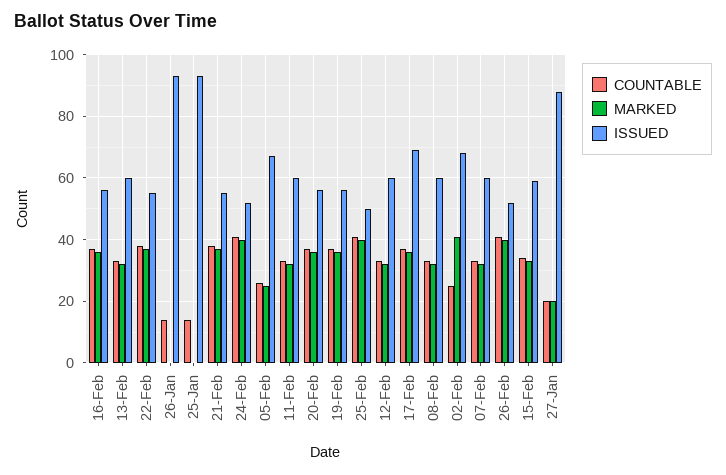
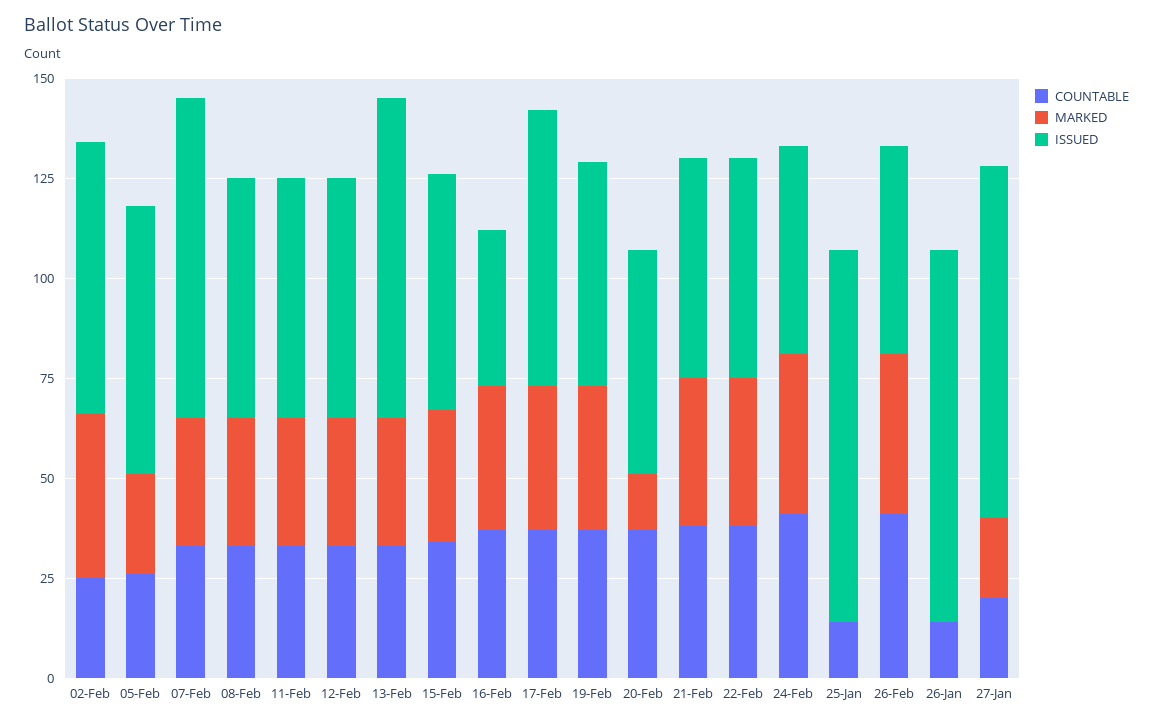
  {
    "COUNTABLE": {
      "16-Feb": 35,
      "13-Feb": 35,
      "22-Feb": 40,
      "26-Jan": 15,
      "25-Jan": 15,
      "21-Feb": 40,
      "24-Feb": 40,
      "05-Feb": 25,
      "11-Feb": 35,
      "20-Feb": 35,
      "19-Feb": 35,
-     "25-Feb": 40,
      "12-Feb": 35,
      "17-Feb": 35,
      "08-Feb": 35,
      "02-Feb": 25,
      "07-Feb": 35,
      "26-Feb": 40,
      "15-Feb": 35,
      "27-Jan": 20
    },
    "MARKED": {
      "16-Feb": 35,
      "13-Feb": 30,
      "22-Feb": 35,
      "26-Jan": 0,
      "25-Jan": 0,
      "21-Feb": 35,
      "24-Feb": 40,
      "05-Feb": 25,
      "11-Feb": 30,
-     "20-Feb": 35,
+     "20-Feb": 15,
      "19-Feb": 35,
-     "25-Feb": 40,
      "12-Feb": 30,
      "17-Feb": 35,
      "08-Feb": 30,
      "02-Feb": 40,
      "07-Feb": 30,
      "26-Feb": 40,
      "15-Feb": 35,
      "27-Jan": 20
    },
    "ISSUED": {
-     "16-Feb": 55,
+     "16-Feb": 40,
-     "13-Feb": 60,
+     "13-Feb": 80,
      "22-Feb": 55,
      "26-Jan": 95,
      "25-Jan": 95,
      "21-Feb": 55,
      "24-Feb": 50,
      "05-Feb": 65,
      "11-Feb": 60,
      "20-Feb": 55,
      "19-Feb": 55,
-     "25-Feb": 50,
      "12-Feb": 60,
      "17-Feb": 70,
      "08-Feb": 60,
      "02-Feb": 70,
-     "07-Feb": 60,
+     "07-Feb": 80,
      "26-Feb": 50,
      "15-Feb": 60,
      "27-Jan": 90
    }
  }

